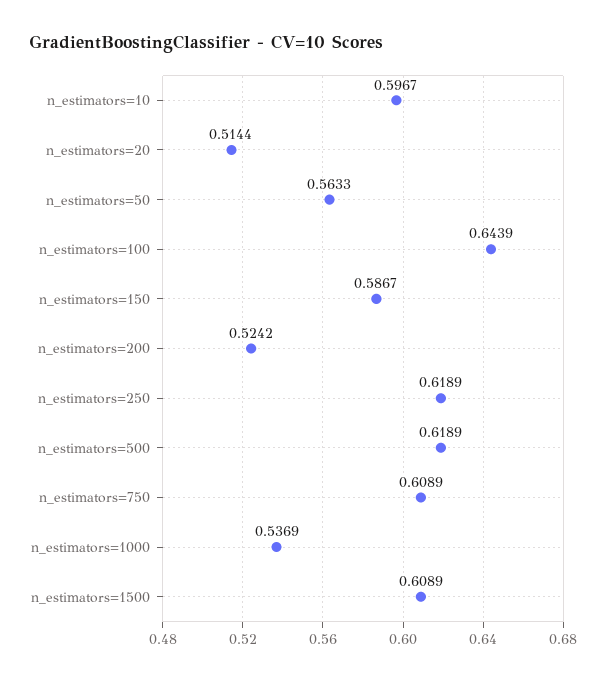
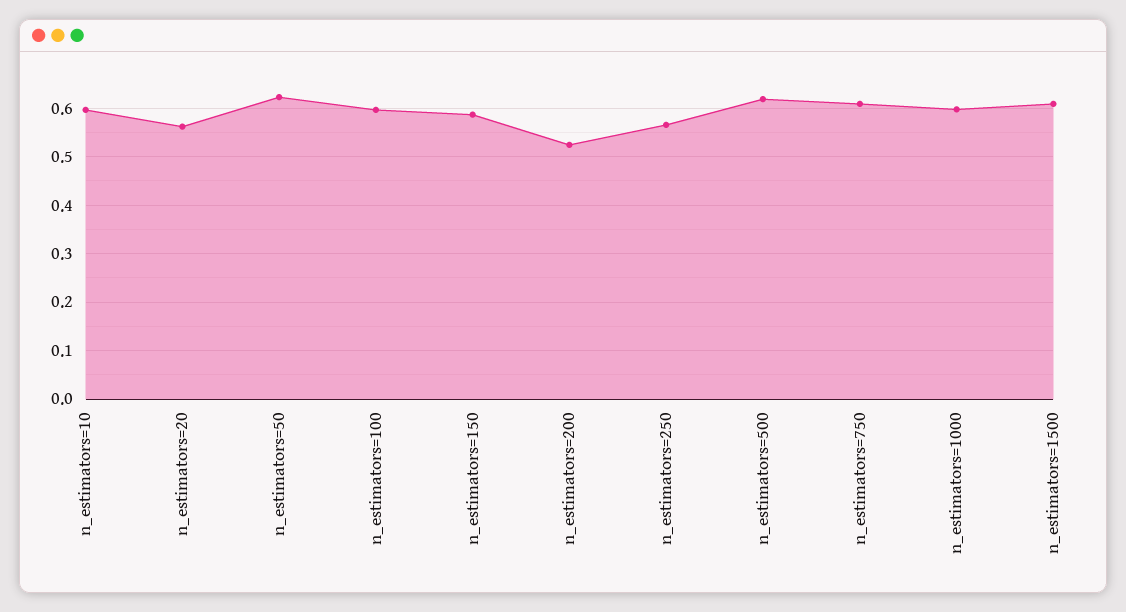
  {
    "n_estimators=10": 0.5967,
-   "n_estimators=20": 0.5144,
+   "n_estimators=20": 0.56,
-   "n_estimators=50": 0.5633,
+   "n_estimators=50": 0.62,
-   "n_estimators=100": 0.6439,
+   "n_estimators=100": 0.6,
    "n_estimators=150": 0.5867,
    "n_estimators=200": 0.5242,
-   "n_estimators=250": 0.6189,
+   "n_estimators=250": 0.56,
    "n_estimators=500": 0.6189,
    "n_estimators=750": 0.6089,
-   "n_estimators=1000": 0.5369,
+   "n_estimators=1000": 0.6,
    "n_estimators=1500": 0.6089
  }

